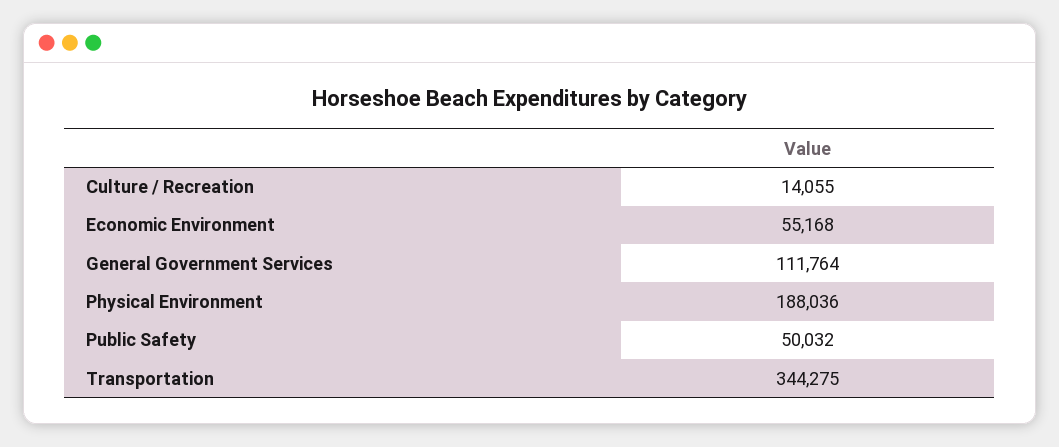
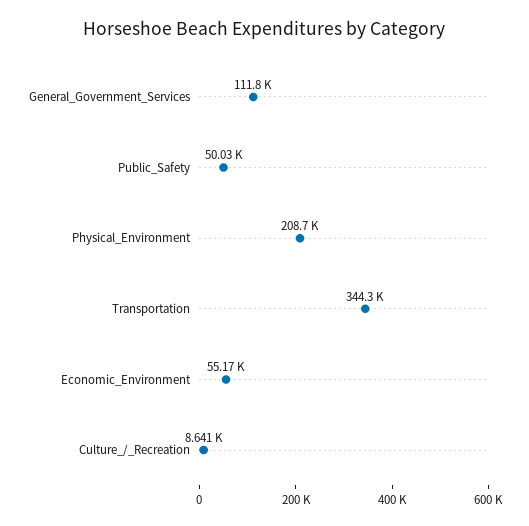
  {
-   "Culture / Recreation": 14055,
+   "Culture / Recreation": 8641,
    "Economic Environment": 55168,
    "General Government Services": 111764,
-   "Physical Environment": 188036,
+   "Physical Environment": 208700,
    "Public Safety": 50032,
    "Transportation": 344275
  }

